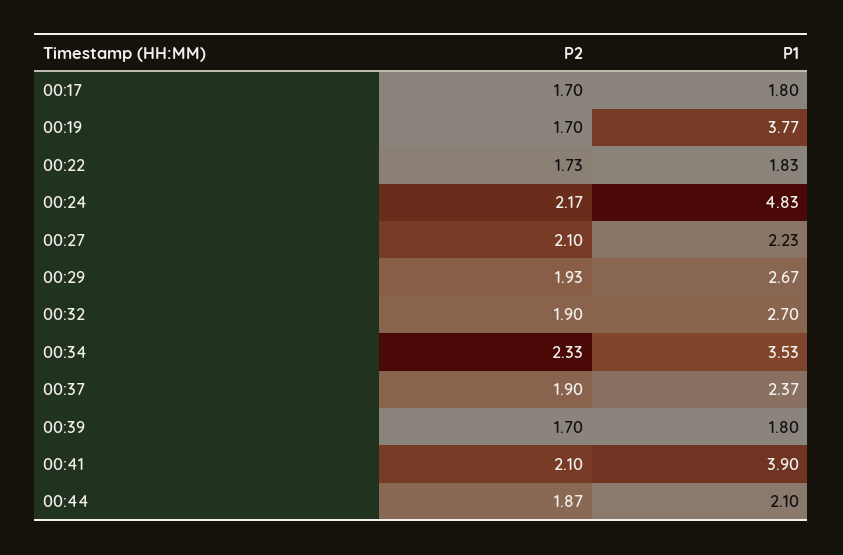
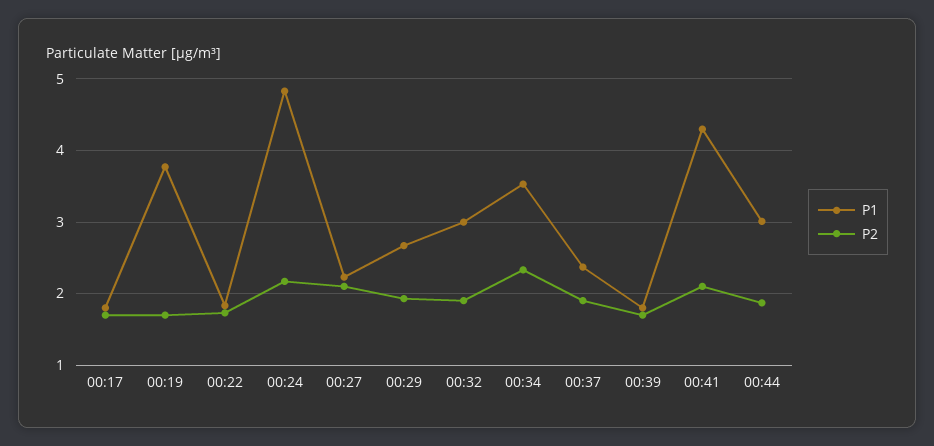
  {
    "P2": {
      "00:17": 1.7,
      "00:19": 1.7,
      "00:22": 1.73,
      "00:24": 2.17,
      "00:27": 2.1,
      "00:29": 1.93,
      "00:32": 1.9,
      "00:34": 2.33,
      "00:37": 1.9,
      "00:39": 1.7,
      "00:41": 2.1,
      "00:44": 1.87
    },
    "P1": {
      "00:17": 1.8,
      "00:19": 3.77,
      "00:22": 1.83,
      "00:24": 4.83,
      "00:27": 2.23,
      "00:29": 2.67,
-     "00:32": 2.7,
+     "00:32": 3,
      "00:34": 3.53,
      "00:37": 2.37,
      "00:39": 1.8,
-     "00:41": 3.9,
+     "00:41": 4.3,
-     "00:44": 2.1
+     "00:44": 3
    }
  }

